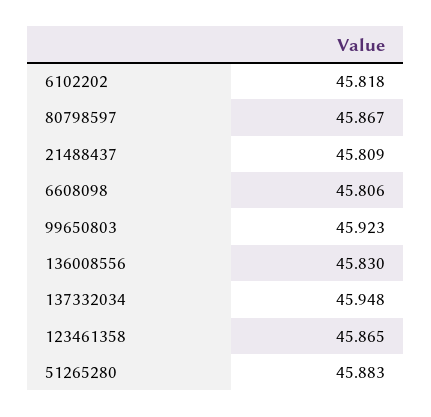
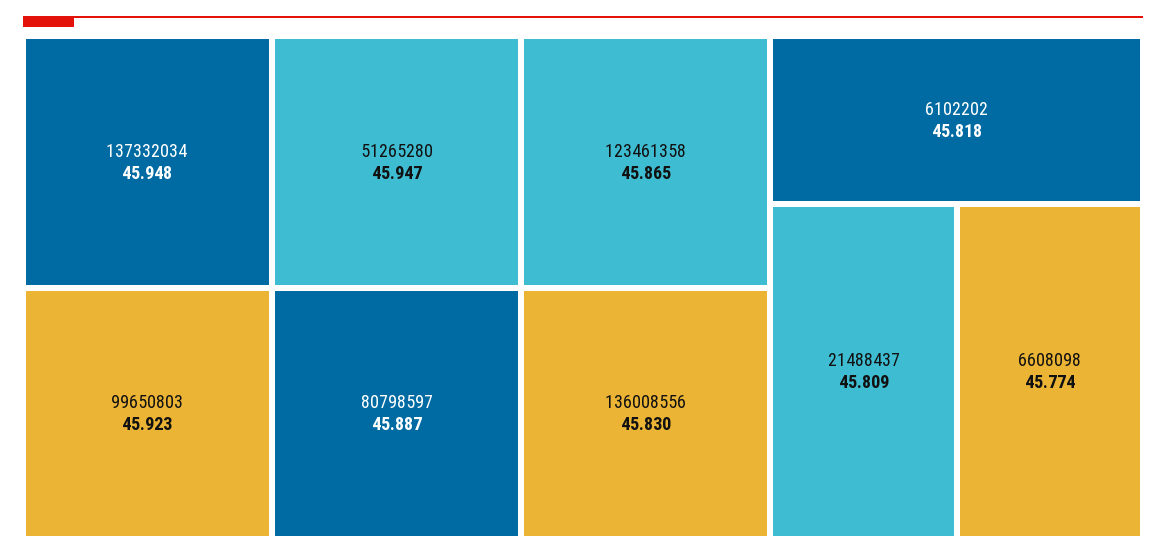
  {
    "6102202": 45.818,
-   "80798597": 45.867,
+   "80798597": 45.887,
    "21488437": 45.809,
-   "6608098": 45.806,
+   "6608098": 45.774,
    "99650803": 45.923,
    "136008556": 45.83,
    "137332034": 45.948,
    "123461358": 45.865,
-   "51265280": 45.883
+   "51265280": 45.947
  }

